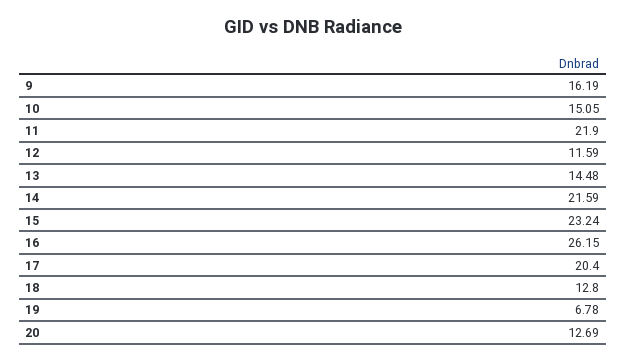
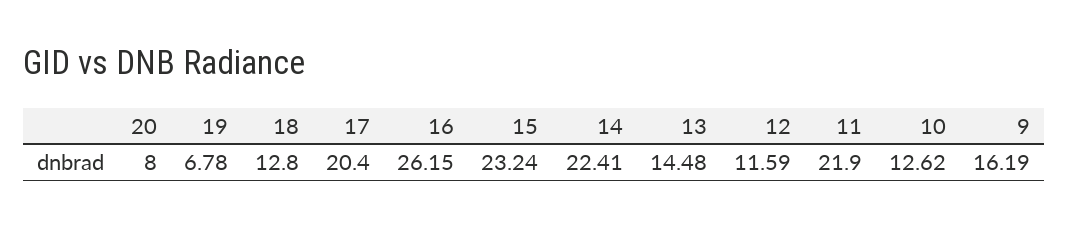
  {
    "9": 16.19,
-   "10": 15.05,
+   "10": 12.62,
    "11": 21.9,
    "12": 11.59,
    "13": 14.48,
-   "14": 21.59,
+   "14": 22.41,
    "15": 23.24,
    "16": 26.15,
    "17": 20.4,
    "18": 12.8,
    "19": 6.78,
-   "20": 12.69
+   "20": 8
  }

